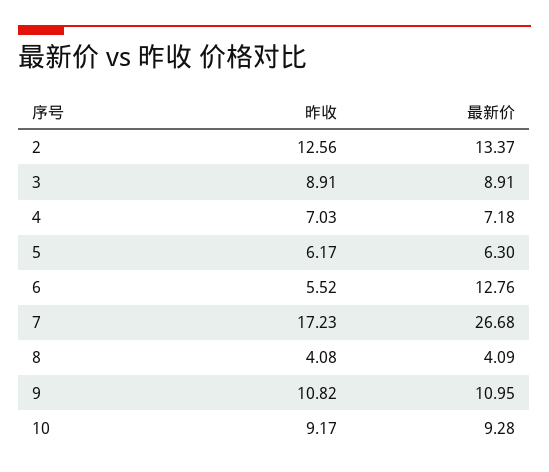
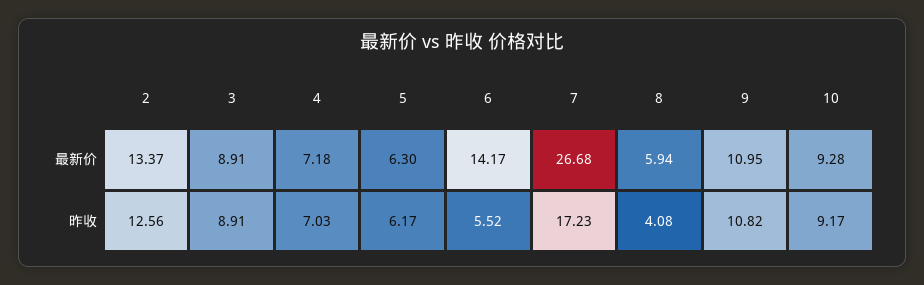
  {
    "昨收": {
      "2": 12.56,
      "3": 8.91,
      "4": 7.03,
      "5": 6.17,
      "6": 5.52,
      "7": 17.23,
      "8": 4.08,
      "9": 10.82,
      "10": 9.17
    },
    "最新价": {
      "2": 13.37,
      "3": 8.91,
      "4": 7.18,
      "5": 6.3,
-     "6": 12.76,
+     "6": 14.17,
      "7": 26.68,
-     "8": 4.09,
+     "8": 5.94,
      "9": 10.95,
      "10": 9.28
    }
  }

